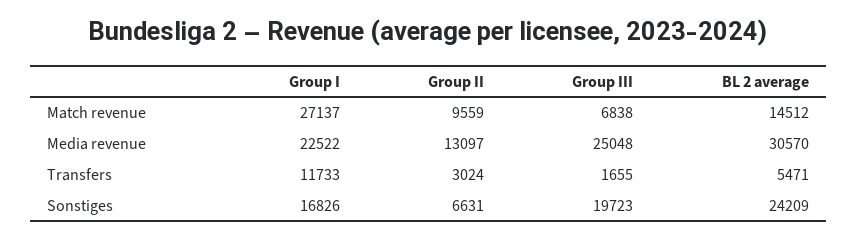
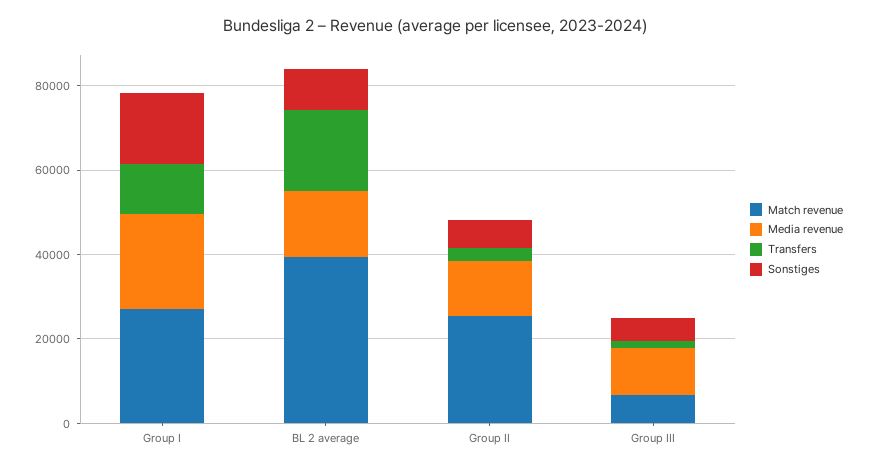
  {
    "Match revenue": {
      "Group I": 27137,
-     "Group II": 9559,
+     "Group II": 25000,
      "Group III": 6838,
-     "BL 2 average": 14512
+     "BL 2 average": 40000
    },
    "Media revenue": {
      "Group I": 22522,
      "Group II": 13097,
-     "Group III": 25048,
+     "Group III": 10000,
-     "BL 2 average": 30570
+     "BL 2 average": 15000
    },
    "Transfers": {
      "Group I": 11733,
      "Group II": 3024,
      "Group III": 1655,
-     "BL 2 average": 5471
+     "BL 2 average": 20000
    },
    "Sonstiges": {
      "Group I": 16826,
      "Group II": 6631,
-     "Group III": 19723,
+     "Group III": 5000,
-     "BL 2 average": 24209
+     "BL 2 average": 10000
    }
  }

